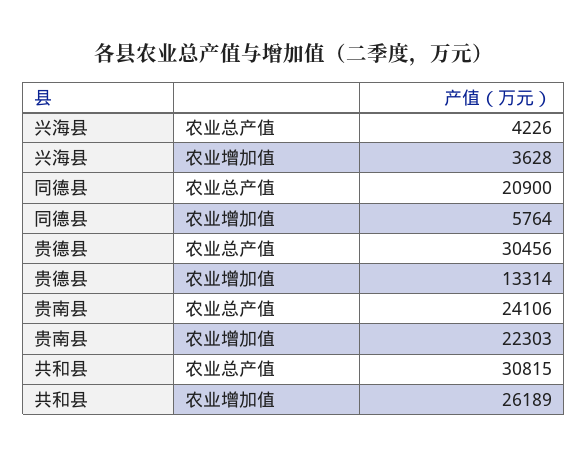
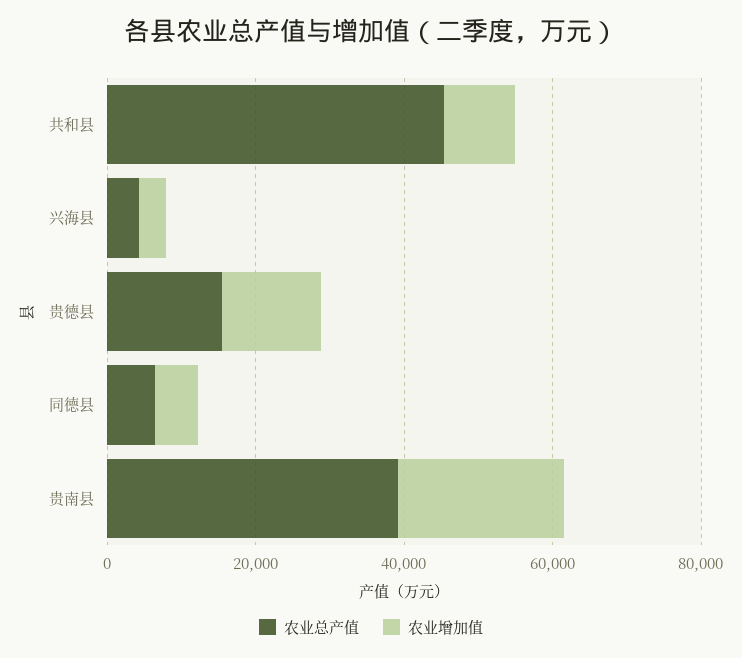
  {
    "农业总产值": {
      "兴海县": 4226,
-     "同德县": 20900,
+     "同德县": 5000,
-     "贵德县": 30456,
+     "贵德县": 15000,
-     "贵南县": 24106,
+     "贵南县": 40000,
-     "共和县": 30815
+     "共和县": 45000
    },
    "农业增加值": {
      "兴海县": 3628,
      "同德县": 5764,
      "贵德县": 13314,
      "贵南县": 22303,
-     "共和县": 26189
+     "共和县": 10000
    }
  }

